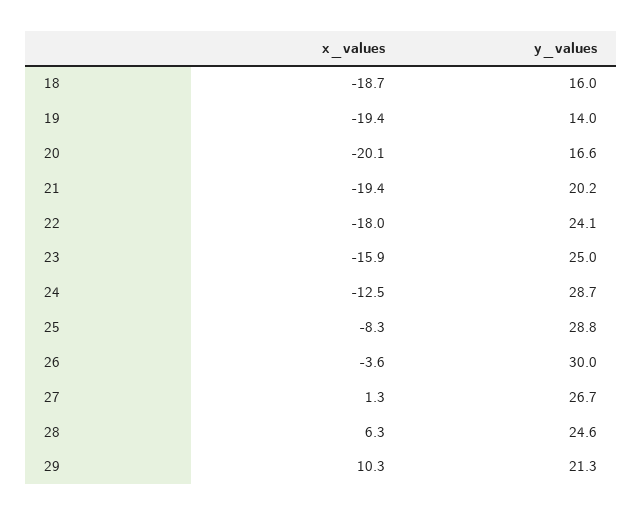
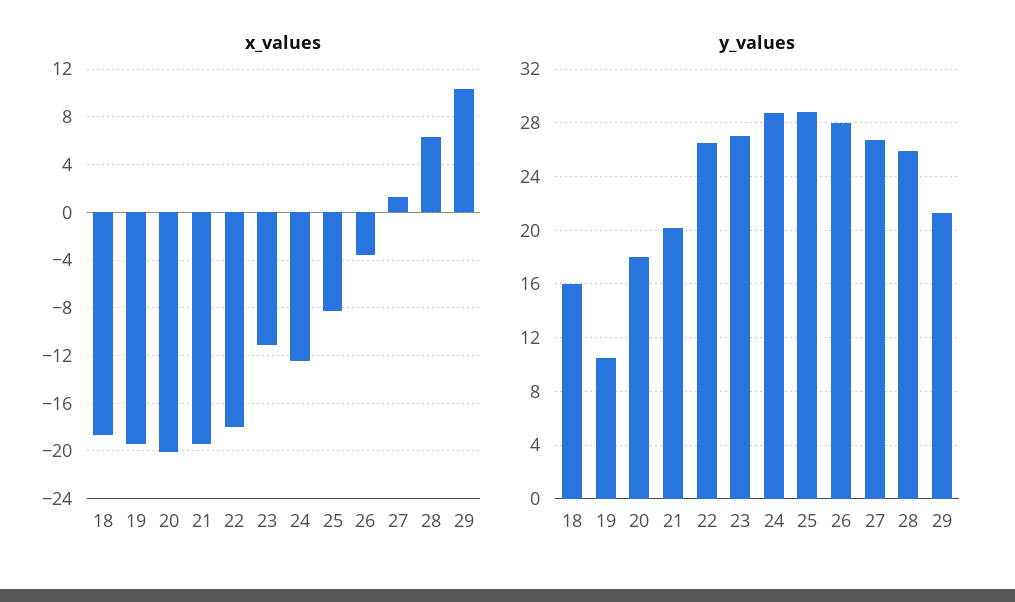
  {
    "x_values": {
      "18": -18.7,
      "19": -19.4,
      "20": -20.1,
      "21": -19.4,
      "22": -18,
-     "23": -15.9,
+     "23": -11,
      "24": -12.5,
      "25": -8.3,
      "26": -3.6,
      "27": 1.3,
      "28": 6.3,
      "29": 10.3
    },
    "y_values": {
      "18": 16,
-     "19": 14,
+     "19": 10.5,
-     "20": 16.6,
+     "20": 18,
      "21": 20.2,
-     "22": 24.1,
+     "22": 26.5,
-     "23": 25,
+     "23": 27,
      "24": 28.7,
      "25": 28.8,
-     "26": 30,
+     "26": 28,
      "27": 26.7,
-     "28": 24.6,
+     "28": 26,
      "29": 21.3
    }
  }

